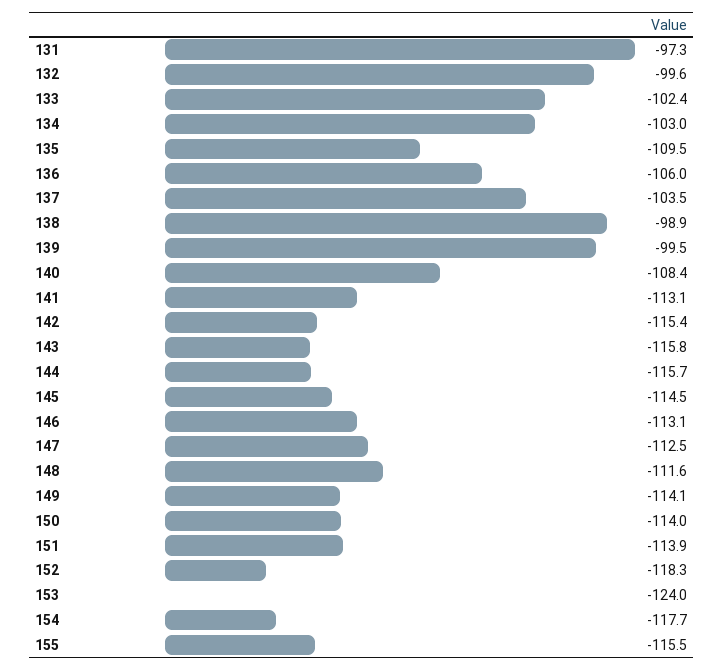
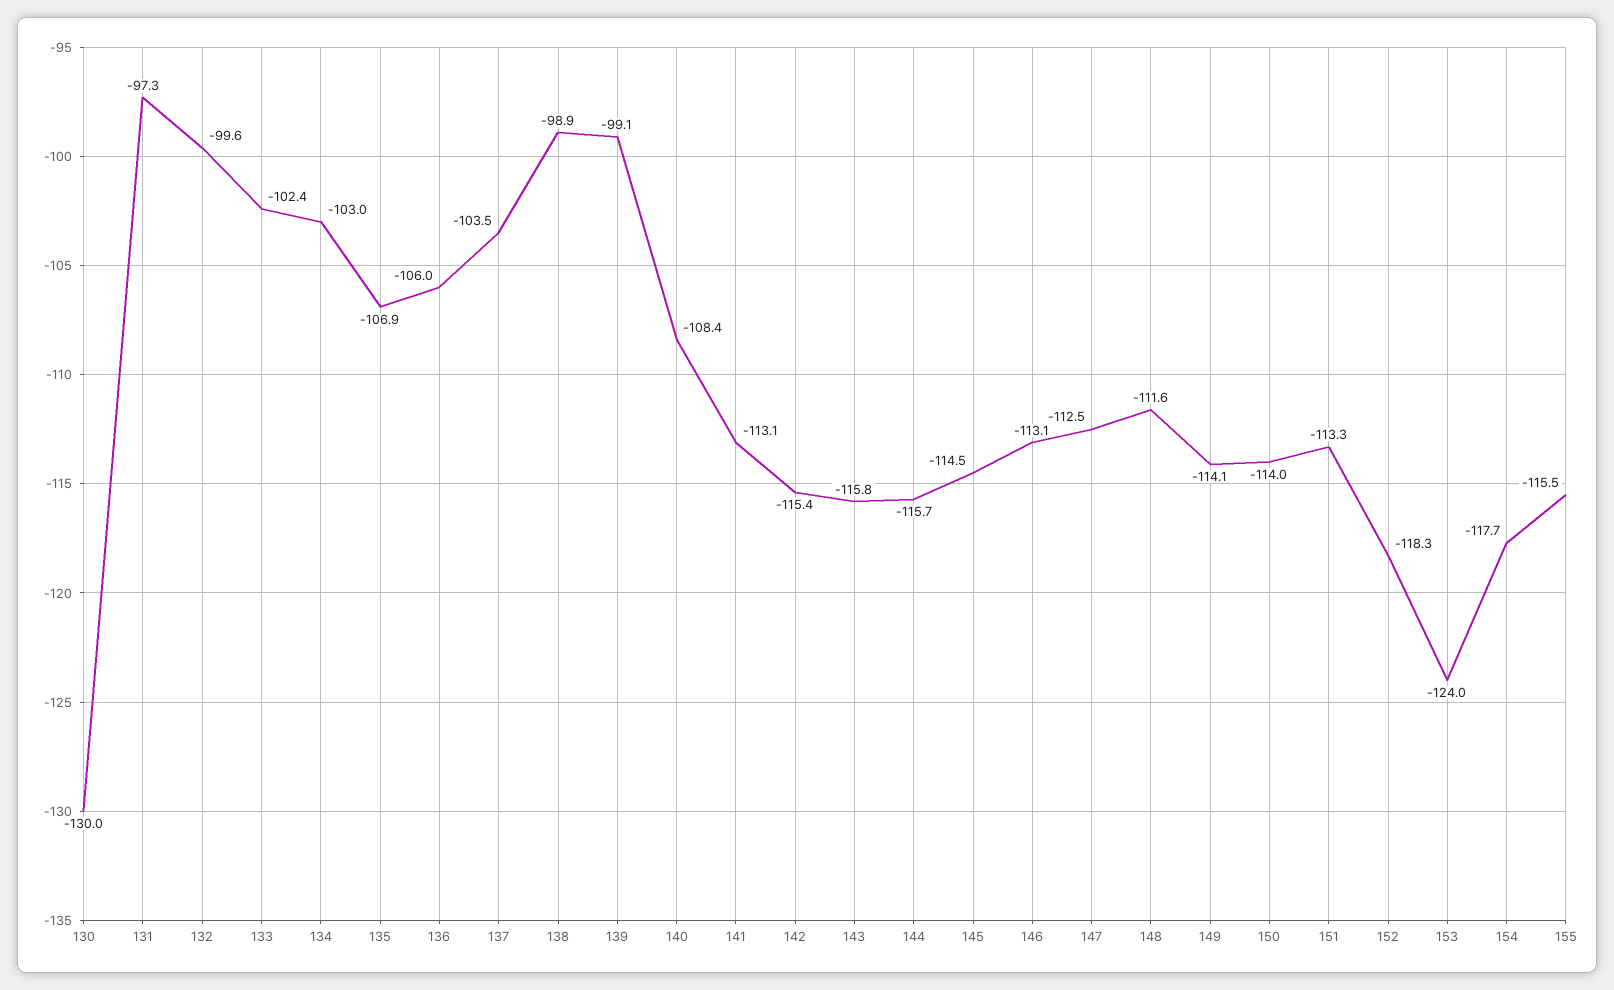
  {
    "131": -97.3,
    "132": -99.6,
    "133": -102.4,
    "134": -103,
-   "135": -109.5,
+   "135": -106.9,
    "136": -106,
    "137": -103.5,
    "138": -98.9,
-   "139": -99.5,
+   "139": -99.1,
    "140": -108.4,
    "141": -113.1,
    "142": -115.4,
    "143": -115.8,
    "144": -115.7,
    "145": -114.5,
    "146": -113.1,
    "147": -112.5,
    "148": -111.6,
    "149": -114.1,
    "150": -114,
-   "151": -113.9,
+   "151": -113.3,
    "152": -118.3,
    "153": -124,
    "154": -117.7,
-   "155": -115.5
+   "155": -115.5,
+   "130": -130
  }

